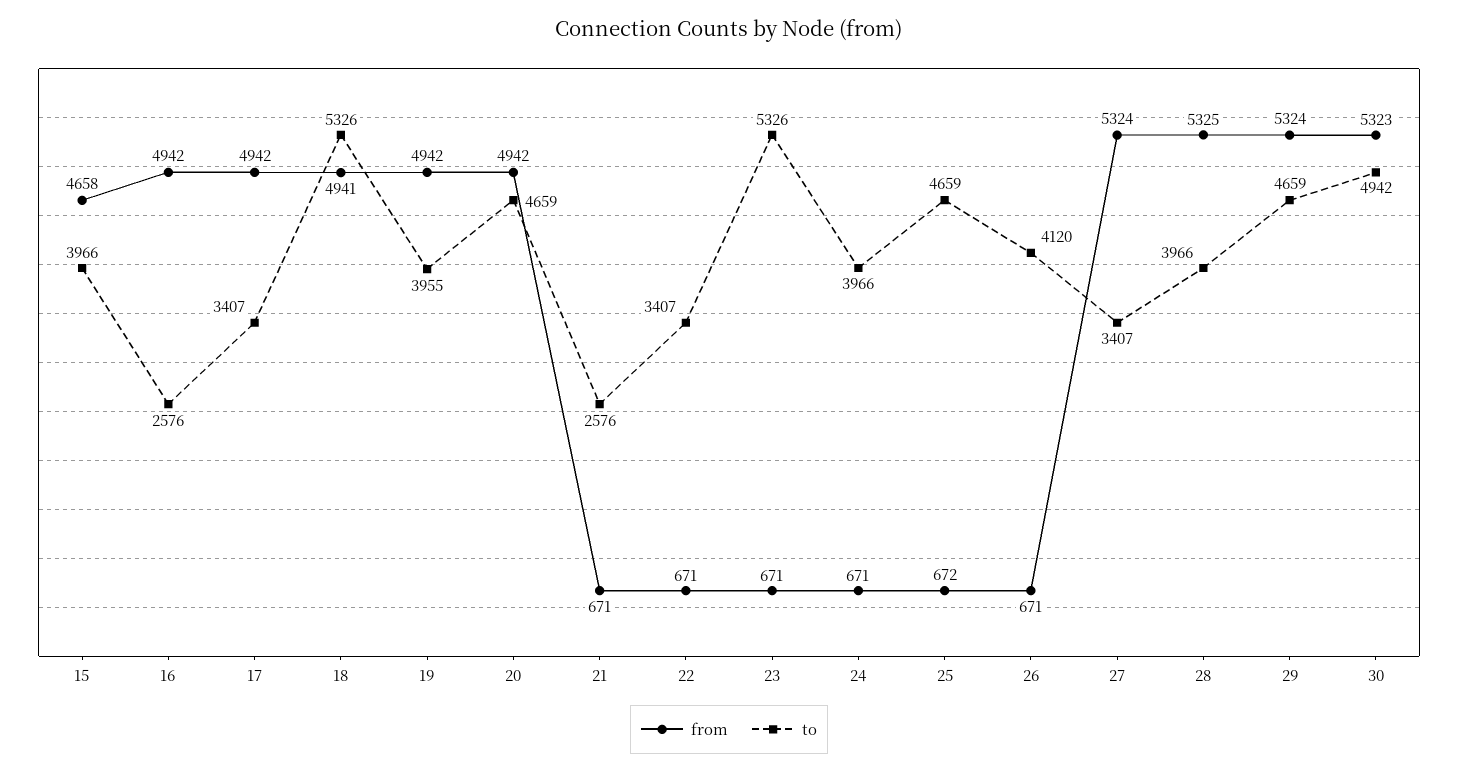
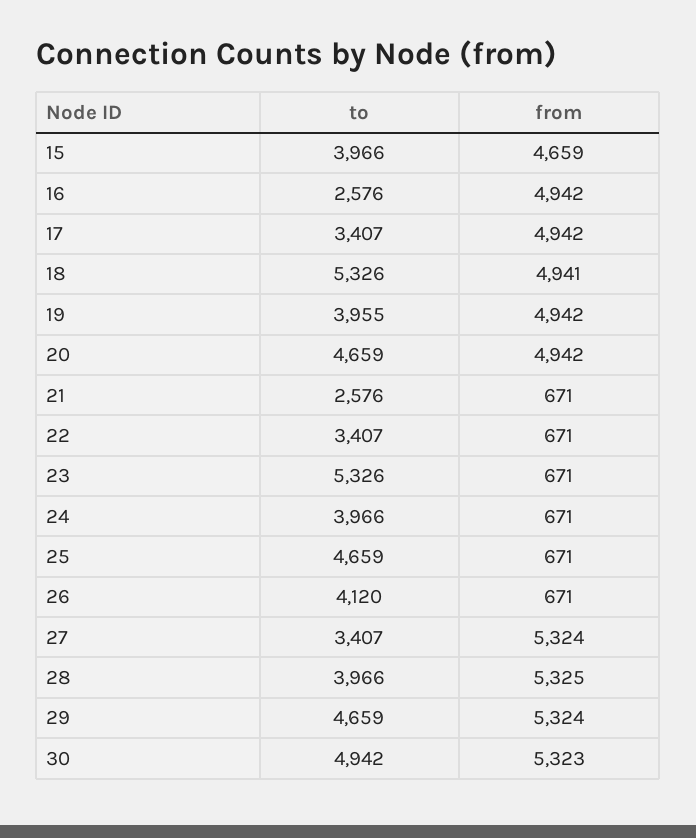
  {
    "from": {
-     "15": 4658,
+     "15": 4659,
      "16": 4942,
      "17": 4942,
      "18": 4941,
      "19": 4942,
      "20": 4942,
      "21": 671,
      "22": 671,
      "23": 671,
      "24": 671,
-     "25": 672,
+     "25": 671,
      "26": 671,
      "27": 5324,
      "28": 5325,
      "29": 5324,
      "30": 5323
    },
    "to": {
      "15": 3966,
      "16": 2576,
      "17": 3407,
      "18": 5326,
      "19": 3955,
      "20": 4659,
      "21": 2576,
      "22": 3407,
      "23": 5326,
      "24": 3966,
      "25": 4659,
      "26": 4120,
      "27": 3407,
      "28": 3966,
      "29": 4659,
      "30": 4942
    }
  }

